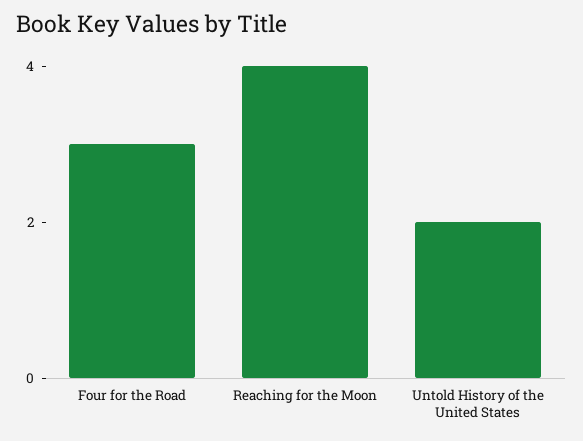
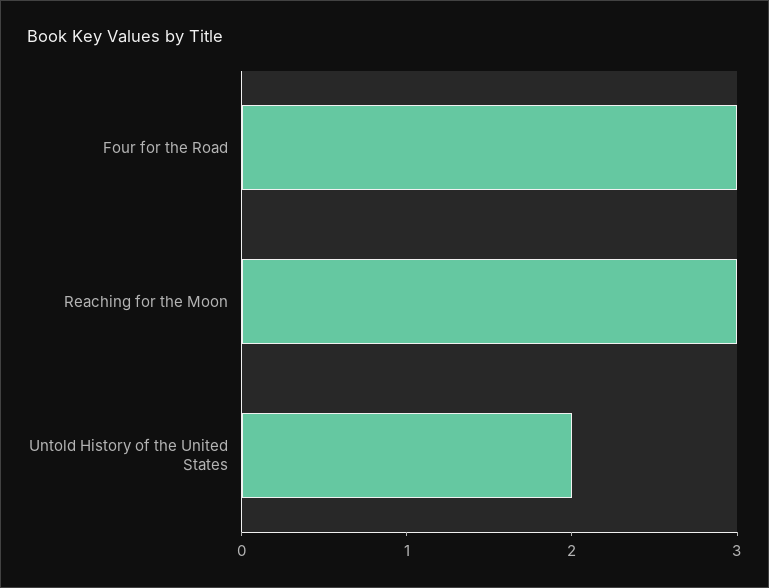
  {
    "Four for the Road": 3,
-   "Reaching for the Moon": 4,
+   "Reaching for the Moon": 3,
    "Untold History of the United States": 2
  }

